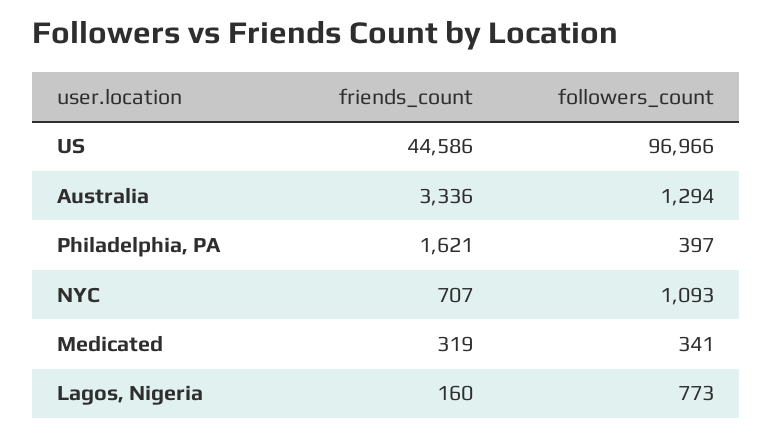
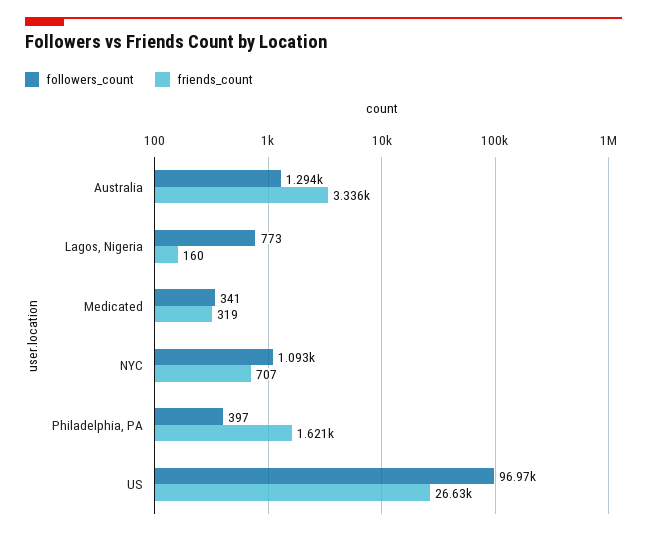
  {
    "friends_count": {
-     "US": 44586,
+     "US": 26630,
      "Australia": 3336,
      "Philadelphia, PA": 1621,
      "NYC": 707,
      "Medicated": 319,
      "Lagos, Nigeria": 160
    },
    "followers_count": {
      "US": 96966,
      "Australia": 1294,
      "Philadelphia, PA": 397,
      "NYC": 1093,
      "Medicated": 341,
      "Lagos, Nigeria": 773
    }
  }

